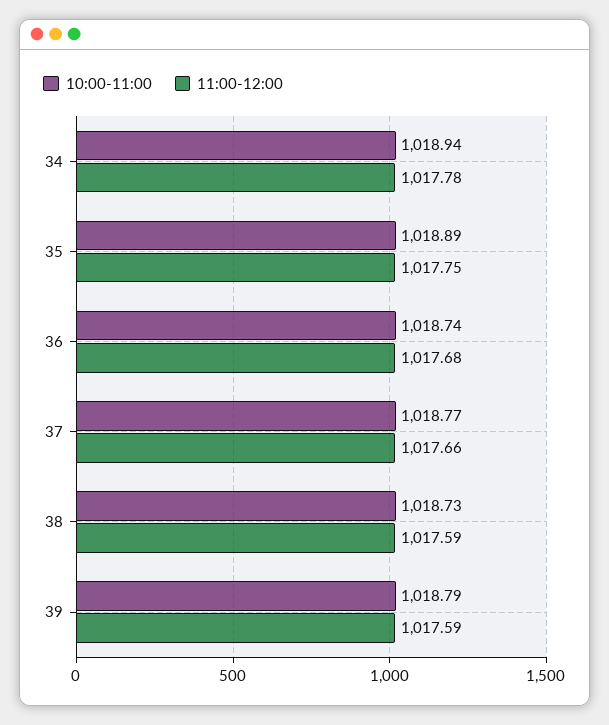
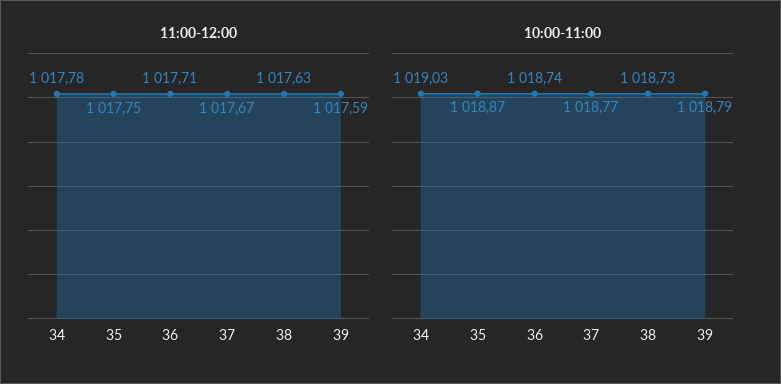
  {
    "10:00-11:00": {
-     "34": 1018.94,
+     "34": 1019.03,
-     "35": 1018.89,
+     "35": 1018.87,
      "36": 1018.74,
      "37": 1018.77,
      "38": 1018.73,
      "39": 1018.79
    },
    "11:00-12:00": {
      "34": 1017.78,
      "35": 1017.75,
-     "36": 1017.68,
+     "36": 1017.71,
-     "37": 1017.66,
+     "37": 1017.67,
-     "38": 1017.59,
+     "38": 1017.63,
      "39": 1017.59
    }
  }

